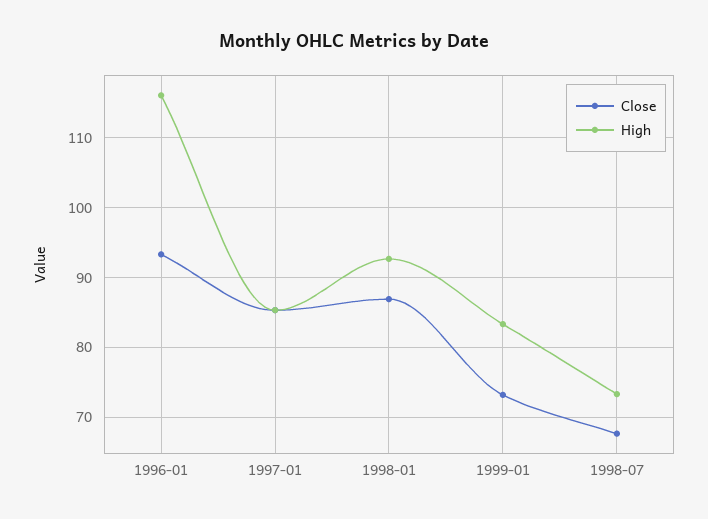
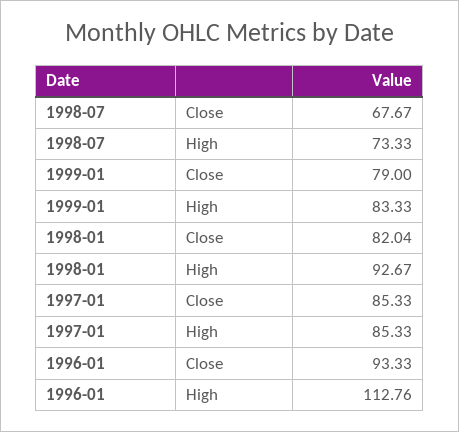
  {
    "Close": {
      "1996-01": 93.33,
      "1997-01": 85.33,
-     "1998-01": 87,
+     "1998-01": 82.04,
-     "1999-01": 73,
+     "1999-01": 79,
      "1998-07": 67.67
    },
    "High": {
-     "1996-01": 116,
+     "1996-01": 112.76,
      "1997-01": 85.33,
      "1998-01": 92.67,
      "1999-01": 83.33,
      "1998-07": 73.33
    }
  }

